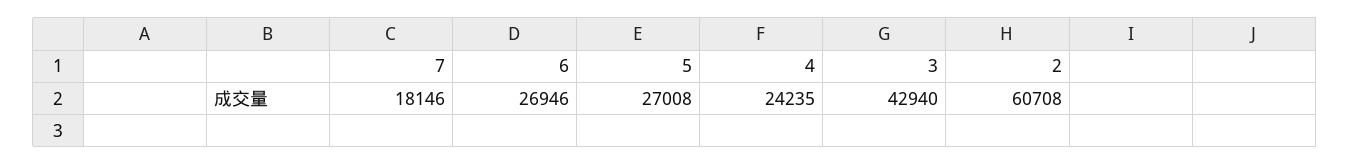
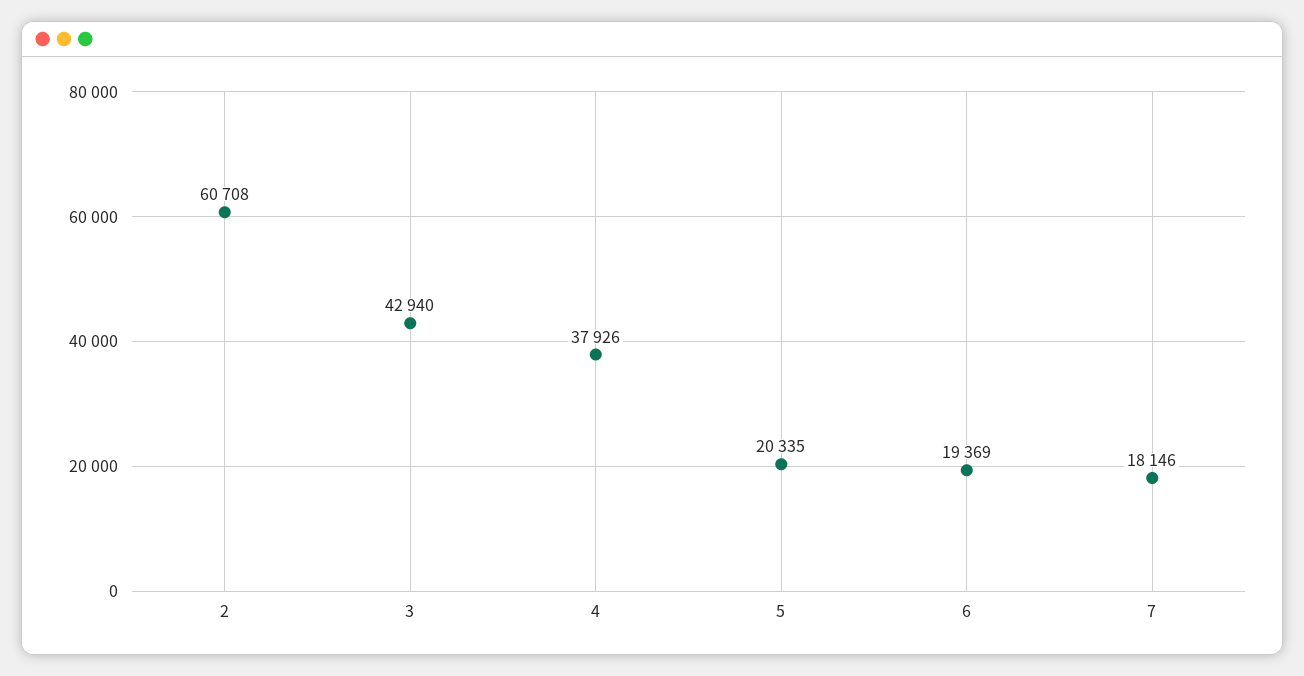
  {
    "7": 18146,
-   "6": 26946,
+   "6": 19369,
-   "5": 27008,
+   "5": 20335,
-   "4": 24235,
+   "4": 37926,
    "3": 42940,
    "2": 60708
  }

